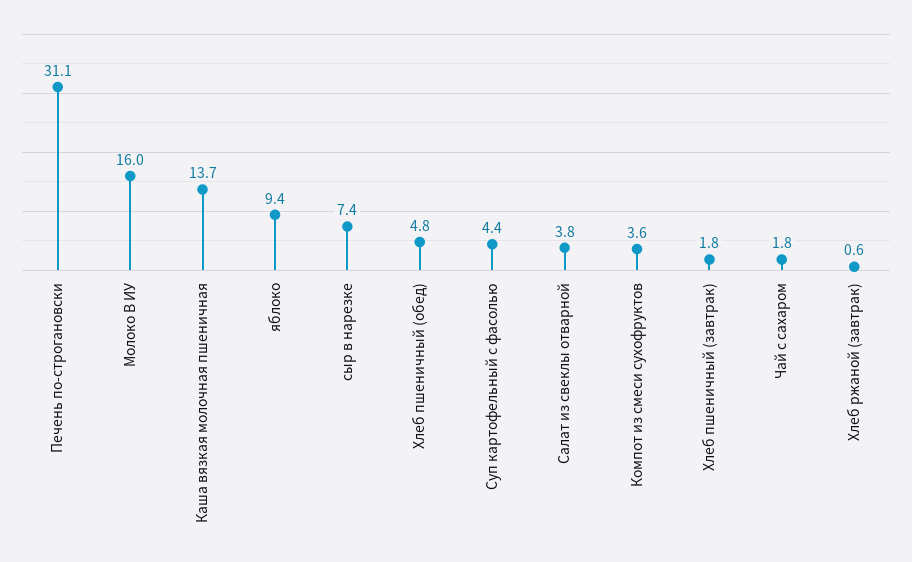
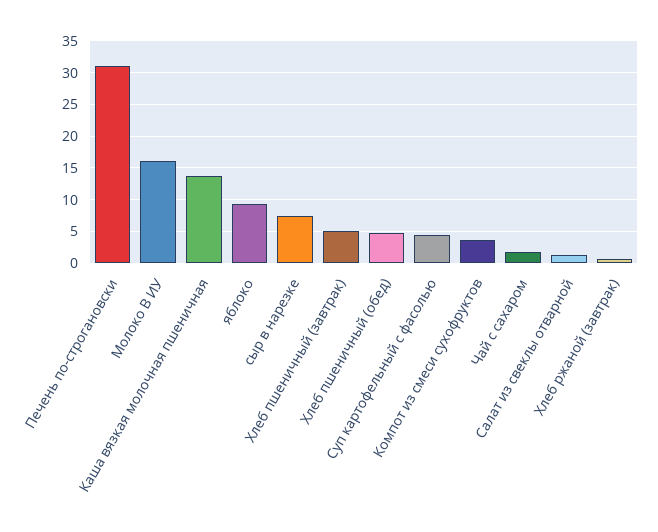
  {
    "Печень по-строгановски": 31.1,
    "Молоко В ИУ": 16,
    "Каша вязкая молочная пшеничная": 13.7,
    "яблоко": 9.4,
    "сыр в нарезке": 7.4,
    "Хлеб пшеничный (обед)": 4.8,
    "Суп картофельный с фасолью": 4.4,
-   "Салат из свеклы отварной": 3.8,
+   "Салат из свеклы отварной": 1,
    "Компот из смеси сухофруктов": 3.6,
-   "Хлеб пшеничный (завтрак)": 1.8,
+   "Хлеб пшеничный (завтрак)": 5,
    "Чай с сахаром": 1.8,
    "Хлеб ржаной (завтрак)": 0.6
  }

